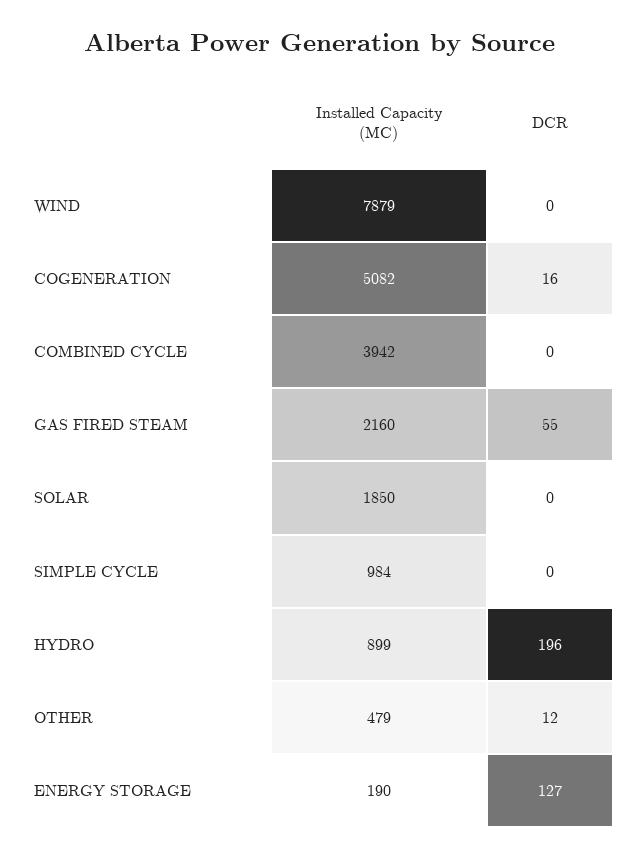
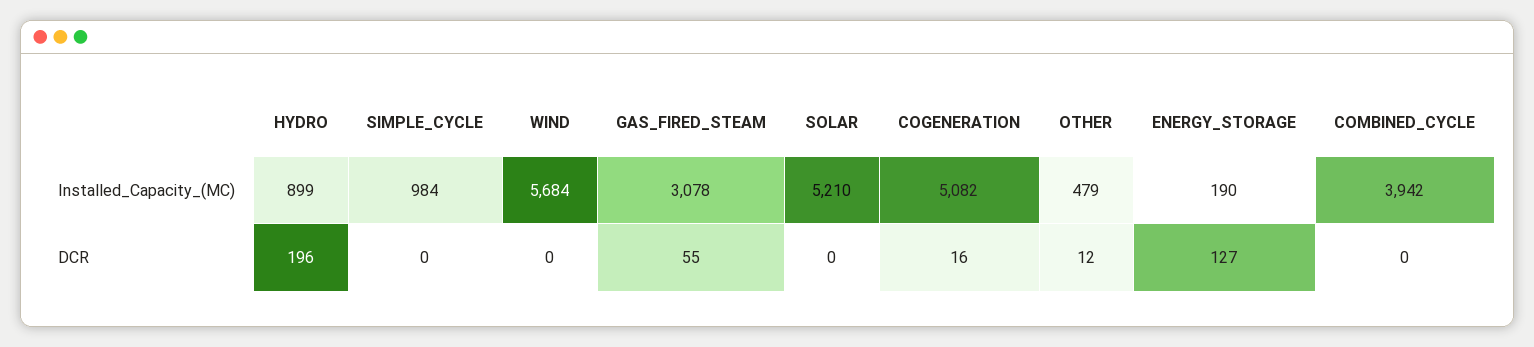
  {
    "Installed Capacity (MC)": {
-     "WIND": 7879,
+     "WIND": 5684,
      "COGENERATION": 5082,
      "COMBINED CYCLE": 3942,
-     "GAS FIRED STEAM": 2160,
+     "GAS FIRED STEAM": 3078,
-     "SOLAR": 1850,
+     "SOLAR": 5210,
      "SIMPLE CYCLE": 984,
      "HYDRO": 899,
      "OTHER": 479,
      "ENERGY STORAGE": 190
    },
    "DCR": {
      "WIND": 0,
      "COGENERATION": 16,
      "COMBINED CYCLE": 0,
      "GAS FIRED STEAM": 55,
      "SOLAR": 0,
      "SIMPLE CYCLE": 0,
      "HYDRO": 196,
      "OTHER": 12,
      "ENERGY STORAGE": 127
    }
  }

